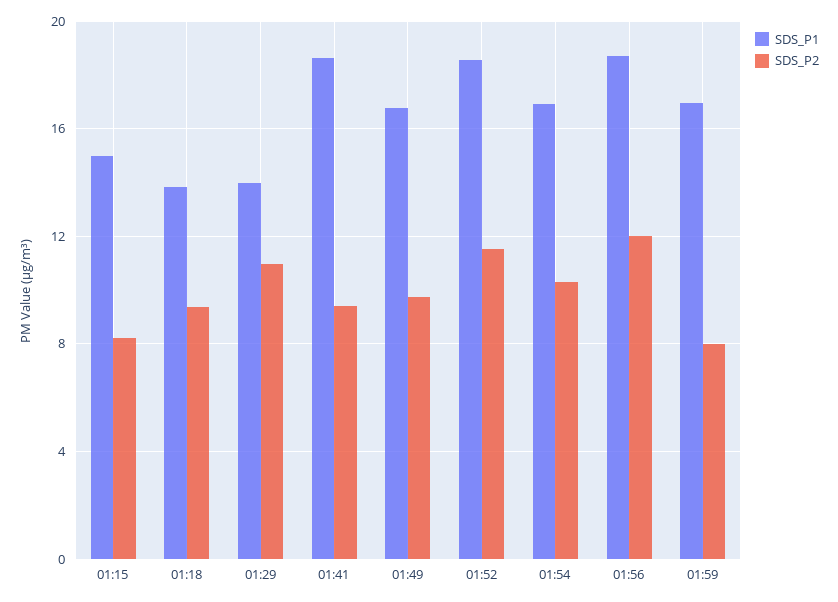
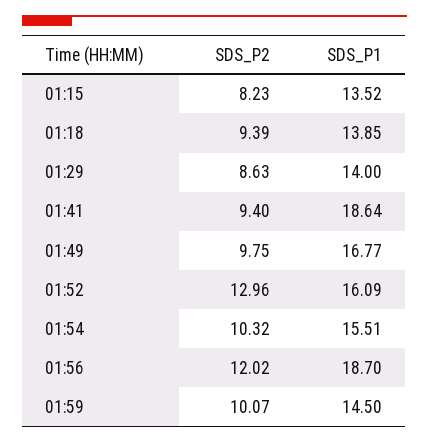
  {
    "SDS_P1": {
-     "01:15": 15,
+     "01:15": 13.52,
      "01:18": 13.85,
      "01:29": 14,
      "01:41": 18.64,
      "01:49": 16.77,
-     "01:52": 18.5,
+     "01:52": 16.09,
-     "01:54": 17,
+     "01:54": 15.51,
      "01:56": 18.7,
-     "01:59": 17
+     "01:59": 14.5
    },
    "SDS_P2": {
      "01:15": 8.23,
      "01:18": 9.39,
-     "01:29": 11,
+     "01:29": 8.63,
      "01:41": 9.4,
      "01:49": 9.75,
-     "01:52": 11.5,
+     "01:52": 12.96,
      "01:54": 10.32,
      "01:56": 12.02,
-     "01:59": 8
+     "01:59": 10.07
    }
  }

